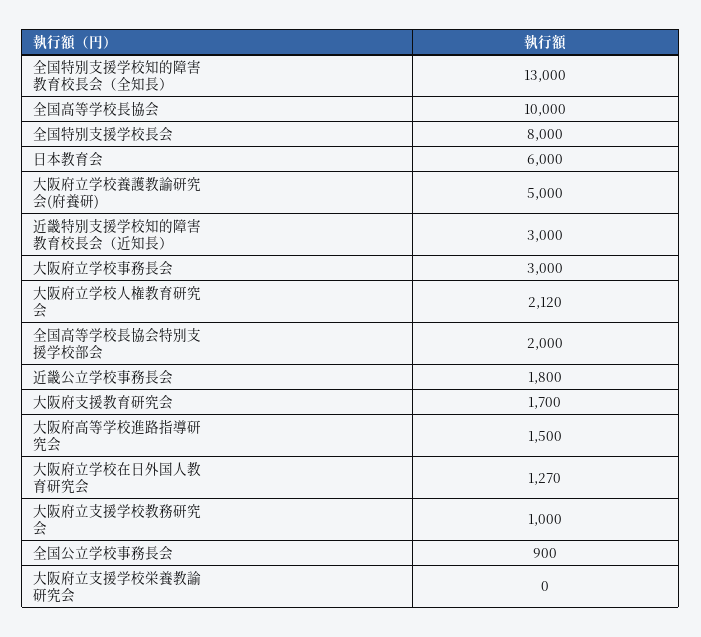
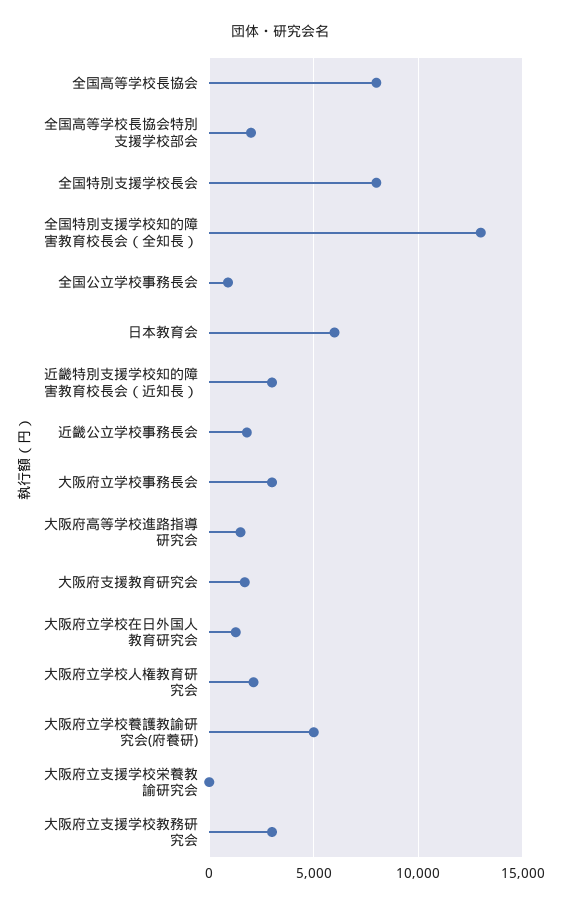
  {
    "全国特別支援学校知的障害教育校長会（全知長）": 13000,
-   "全国高等学校長協会": 10000,
+   "全国高等学校長協会": 8000,
    "全国特別支援学校長会": 8000,
    "日本教育会": 6000,
    "大阪府立学校養護教諭研究会(府養研)": 5000,
    "近畿特別支援学校知的障害教育校長会（近知長）": 3000,
    "大阪府立学校事務長会": 3000,
    "大阪府立学校人権教育研究会": 2120,
    "全国高等学校長協会特別支援学校部会": 2000,
    "近畿公立学校事務長会": 1800,
    "大阪府支援教育研究会": 1700,
    "大阪府高等学校進路指導研究会": 1500,
    "大阪府立学校在日外国人教育研究会": 1270,
-   "大阪府立支援学校教務研究会": 1000,
+   "大阪府立支援学校教務研究会": 3000,
    "全国公立学校事務長会": 900,
    "大阪府立支援学校栄養教諭研究会": 0
  }

